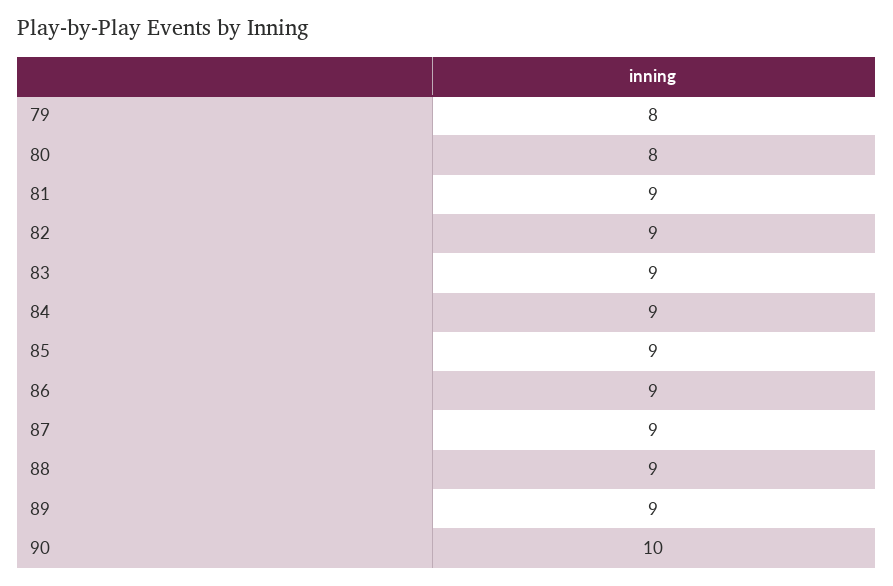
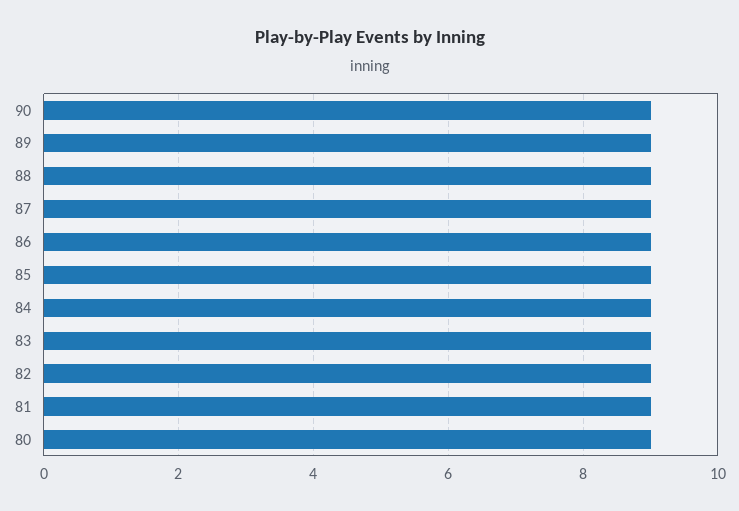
  {
-   "79": 8,
-   "80": 8,
+   "80": 9,
    "81": 9,
    "82": 9,
    "83": 9,
    "84": 9,
    "85": 9,
    "86": 9,
    "87": 9,
    "88": 9,
    "89": 9,
-   "90": 10
+   "90": 9
  }

